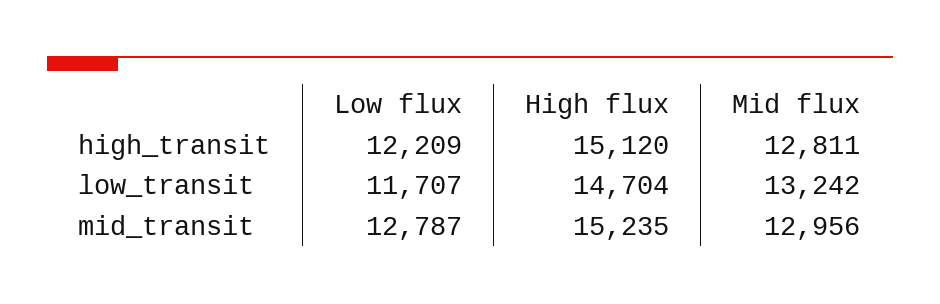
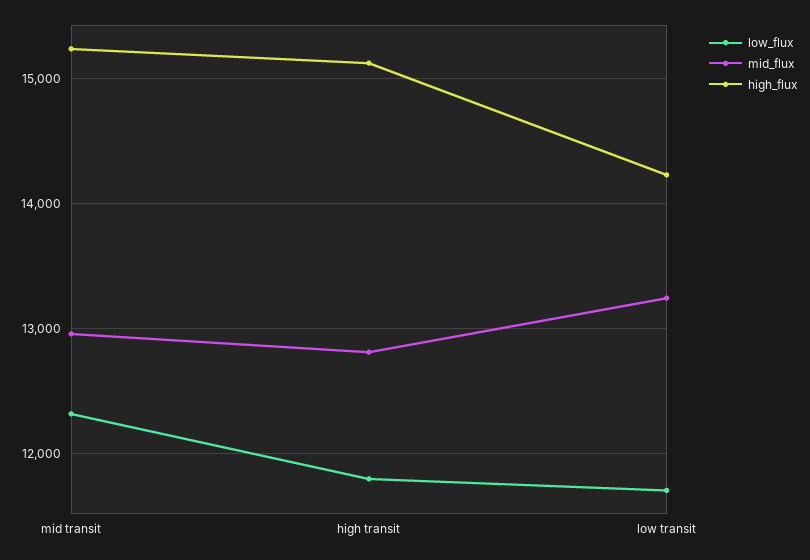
  {
    "Low flux": {
-     "high_transit": 12209,
+     "high_transit": 11800,
      "low_transit": 11707,
-     "mid_transit": 12787
+     "mid_transit": 12300
    },
    "High flux": {
      "high_transit": 15120,
-     "low_transit": 14704,
+     "low_transit": 14200,
      "mid_transit": 15235
    },
    "Mid flux": {
      "high_transit": 12811,
      "low_transit": 13242,
      "mid_transit": 12956
    }
  }

